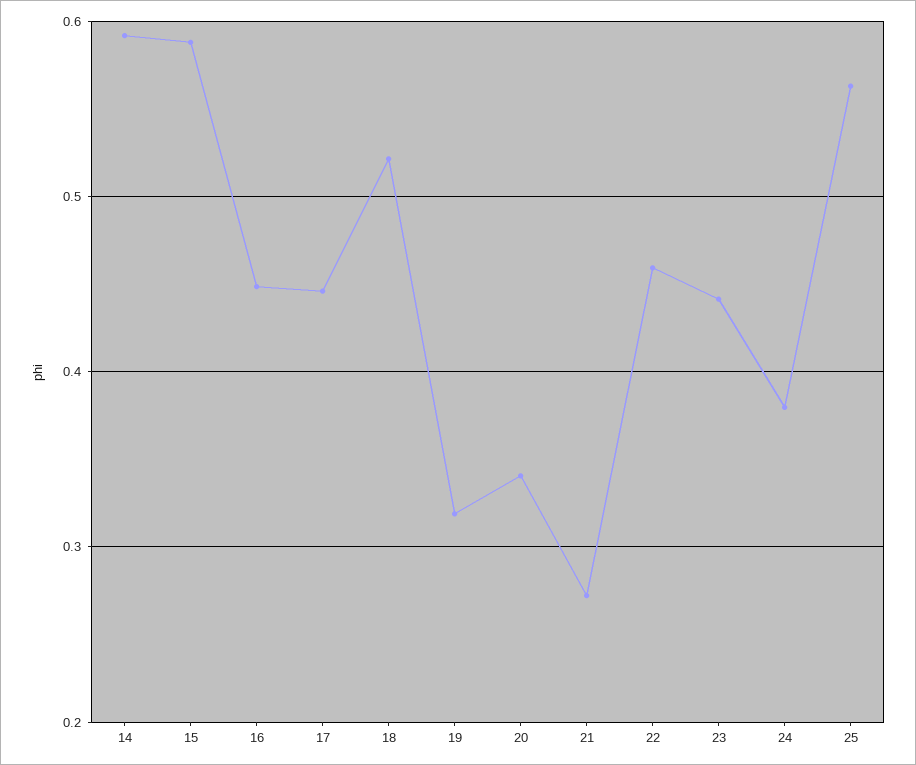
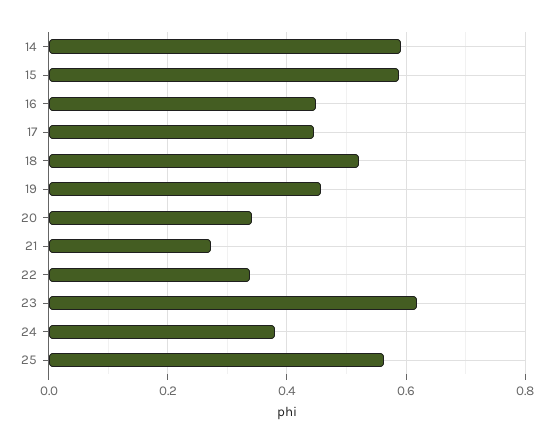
  {
    "14": 0.59,
    "15": 0.59,
    "16": 0.45,
    "17": 0.45,
    "18": 0.52,
-   "19": 0.32,
+   "19": 0.46,
    "20": 0.34,
    "21": 0.27,
-   "22": 0.46,
+   "22": 0.34,
-   "23": 0.44,
+   "23": 0.62,
    "24": 0.38,
    "25": 0.56
  }

